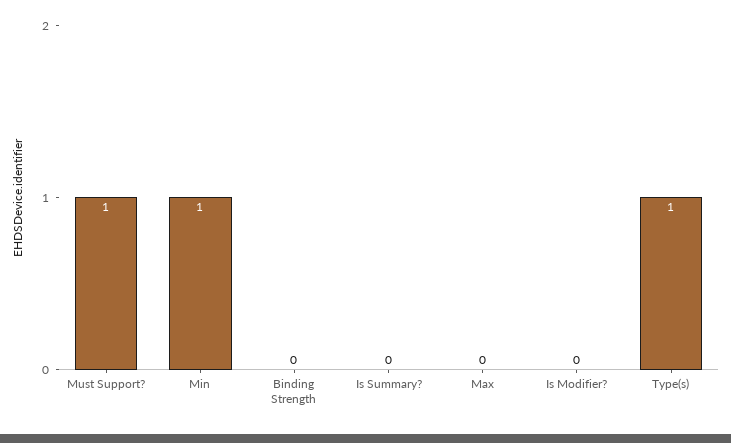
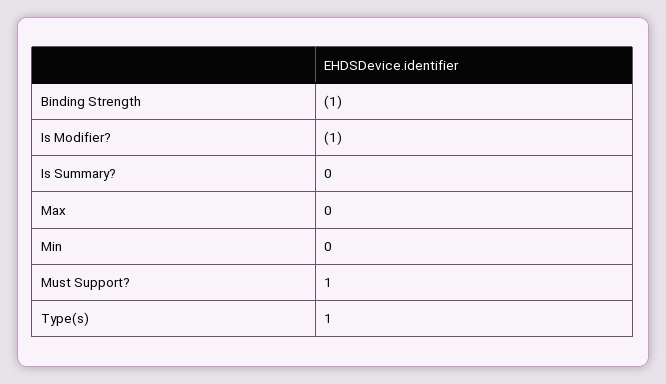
  {
    "Must Support?": 1,
-   "Min": 1,
+   "Min": 0,
-   "Binding Strength": 0,
+   "Binding Strength": -1,
    "Is Summary?": 0,
    "Max": 0,
-   "Is Modifier?": 0,
+   "Is Modifier?": -1,
    "Type(s)": 1
  }

